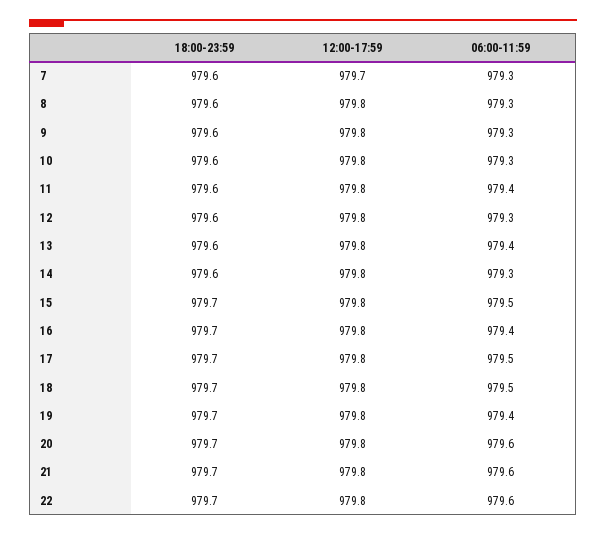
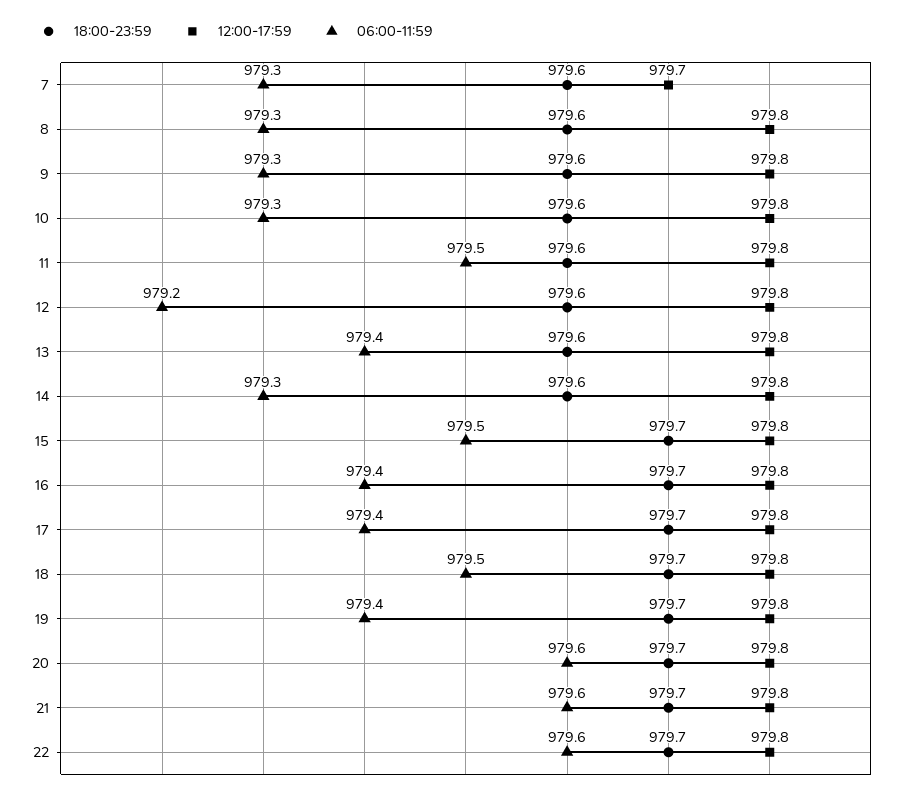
  {
    "18:00-23:59": {
      "7": 979.6,
      "8": 979.6,
      "9": 979.6,
      "10": 979.6,
      "11": 979.6,
      "12": 979.6,
      "13": 979.6,
      "14": 979.6,
      "15": 979.7,
      "16": 979.7,
      "17": 979.7,
      "18": 979.7,
      "19": 979.7,
      "20": 979.7,
      "21": 979.7,
      "22": 979.7
    },
    "12:00-17:59": {
      "7": 979.7,
      "8": 979.8,
      "9": 979.8,
      "10": 979.8,
      "11": 979.8,
      "12": 979.8,
      "13": 979.8,
      "14": 979.8,
      "15": 979.8,
      "16": 979.8,
      "17": 979.8,
      "18": 979.8,
      "19": 979.8,
      "20": 979.8,
      "21": 979.8,
      "22": 979.8
    },
    "06:00-11:59": {
      "7": 979.3,
      "8": 979.3,
      "9": 979.3,
      "10": 979.3,
-     "11": 979.4,
+     "11": 979.5,
-     "12": 979.3,
+     "12": 979.2,
      "13": 979.4,
      "14": 979.3,
      "15": 979.5,
      "16": 979.4,
-     "17": 979.5,
+     "17": 979.4,
      "18": 979.5,
      "19": 979.4,
      "20": 979.6,
      "21": 979.6,
      "22": 979.6
    }
  }

